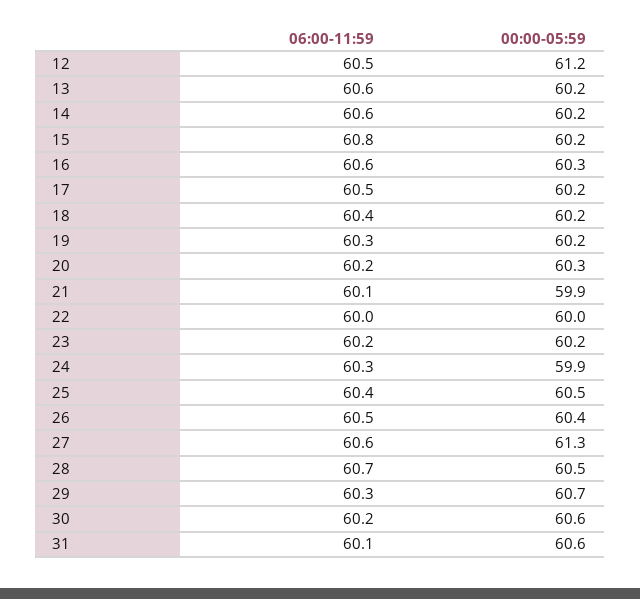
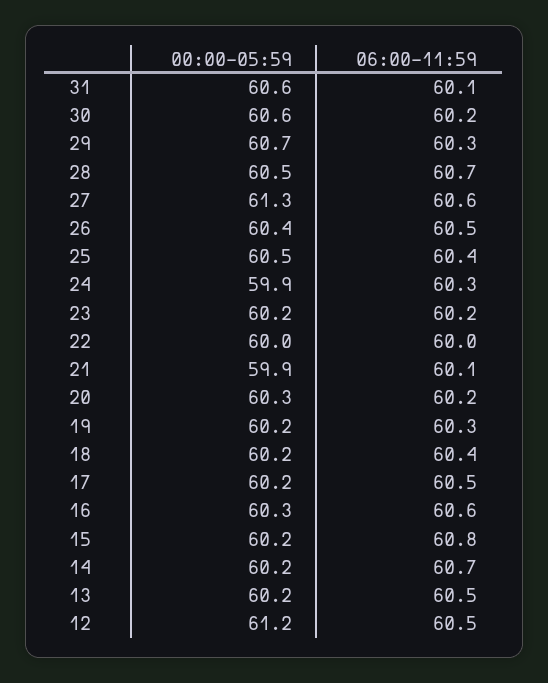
  {
    "06:00-11:59": {
      "12": 60.5,
-     "13": 60.6,
+     "13": 60.5,
-     "14": 60.6,
+     "14": 60.7,
      "15": 60.8,
      "16": 60.6,
      "17": 60.5,
      "18": 60.4,
      "19": 60.3,
      "20": 60.2,
      "21": 60.1,
      "22": 60,
      "23": 60.2,
      "24": 60.3,
      "25": 60.4,
      "26": 60.5,
      "27": 60.6,
      "28": 60.7,
      "29": 60.3,
      "30": 60.2,
      "31": 60.1
    },
    "00:00-05:59": {
      "12": 61.2,
      "13": 60.2,
      "14": 60.2,
      "15": 60.2,
      "16": 60.3,
      "17": 60.2,
      "18": 60.2,
      "19": 60.2,
      "20": 60.3,
      "21": 59.9,
      "22": 60,
      "23": 60.2,
      "24": 59.9,
      "25": 60.5,
      "26": 60.4,
      "27": 61.3,
      "28": 60.5,
      "29": 60.7,
      "30": 60.6,
      "31": 60.6
    }
  }

